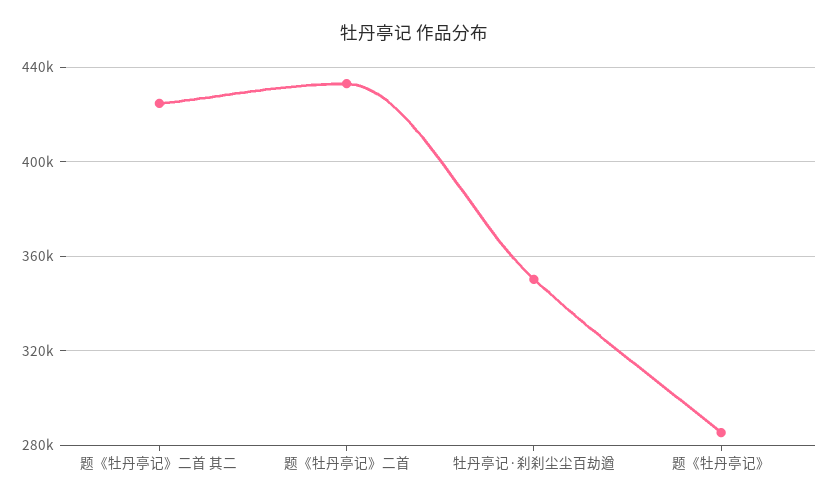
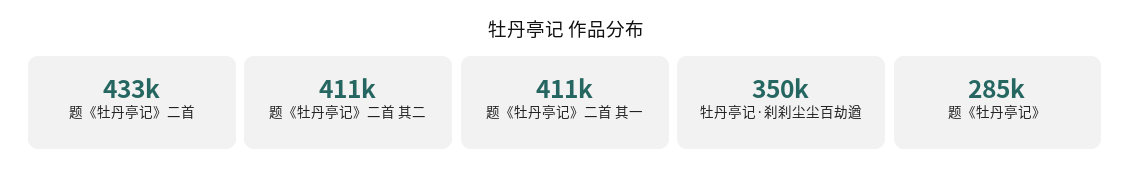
  {
-   "题《牡丹亭记》二首 其二": 425000,
+   "题《牡丹亭记》二首 其二": 411000,
    "题《牡丹亭记》二首": 433000,
    "牡丹亭记·刹刹尘尘百劫遒": 350000,
-   "题《牡丹亭记》": 285000
+   "题《牡丹亭记》": 285000,
+   "题《牡丹亭记》二首 其一": 411000
  }

